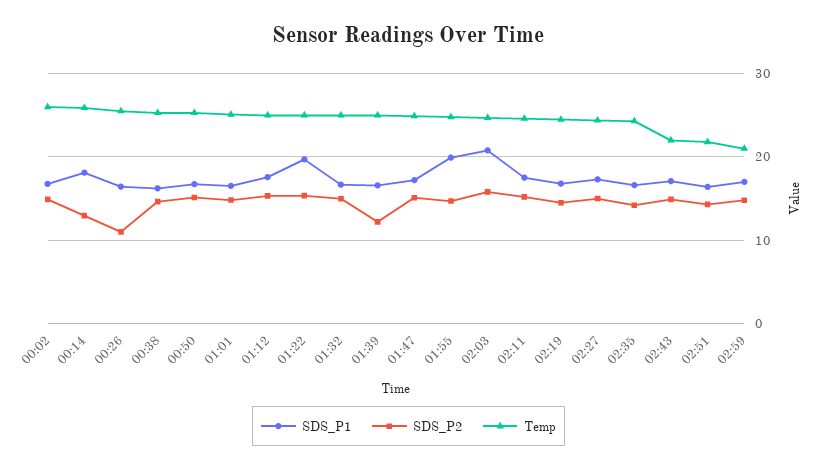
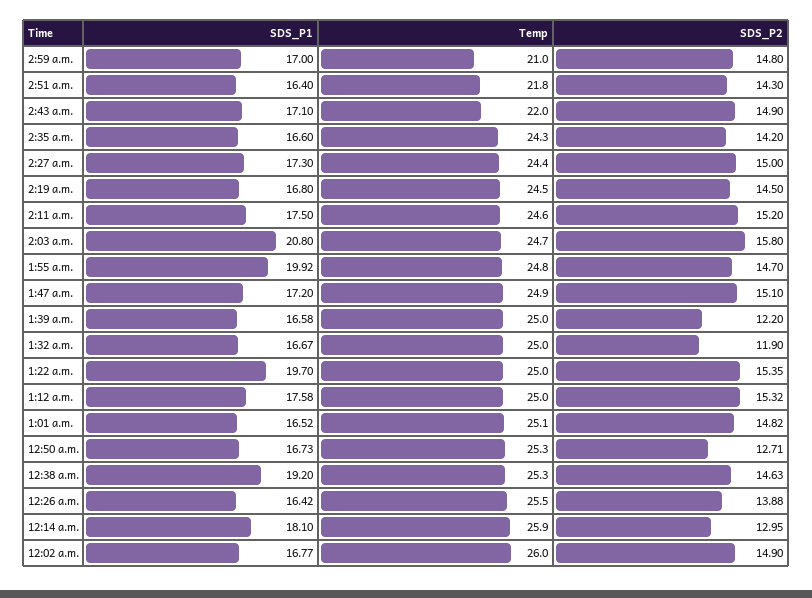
  {
    "SDS_P1": {
      "00:02": 16.77,
      "00:14": 18.1,
      "00:26": 16.42,
-     "00:38": 16,
+     "00:38": 19.2,
      "00:50": 16.73,
      "01:01": 16.52,
      "01:12": 17.58,
      "01:22": 19.7,
      "01:32": 16.67,
      "01:39": 16.58,
      "01:47": 17.2,
      "01:55": 19.92,
      "02:03": 20.8,
      "02:11": 17.5,
      "02:19": 16.8,
      "02:27": 17.3,
      "02:35": 16.6,
      "02:43": 17.1,
      "02:51": 16.4,
      "02:59": 17
    },
    "SDS_P2": {
      "00:02": 14.9,
      "00:14": 12.95,
-     "00:26": 11,
+     "00:26": 13.88,
      "00:38": 14.63,
-     "00:50": 15,
+     "00:50": 12.71,
      "01:01": 14.82,
      "01:12": 15.32,
      "01:22": 15.35,
-     "01:32": 15,
+     "01:32": 11.9,
      "01:39": 12.2,
      "01:47": 15.1,
      "01:55": 14.7,
      "02:03": 15.8,
      "02:11": 15.2,
      "02:19": 14.5,
      "02:27": 15,
      "02:35": 14.2,
      "02:43": 14.9,
      "02:51": 14.3,
      "02:59": 14.8
    },
    "Temp": {
      "00:02": 26,
      "00:14": 25.9,
      "00:26": 25.5,
      "00:38": 25.3,
      "00:50": 25.3,
      "01:01": 25.1,
      "01:12": 25,
      "01:22": 25,
      "01:32": 25,
      "01:39": 25,
      "01:47": 24.9,
      "01:55": 24.8,
      "02:03": 24.7,
      "02:11": 24.6,
      "02:19": 24.5,
      "02:27": 24.4,
      "02:35": 24.3,
      "02:43": 22,
      "02:51": 21.8,
      "02:59": 21
    }
  }

